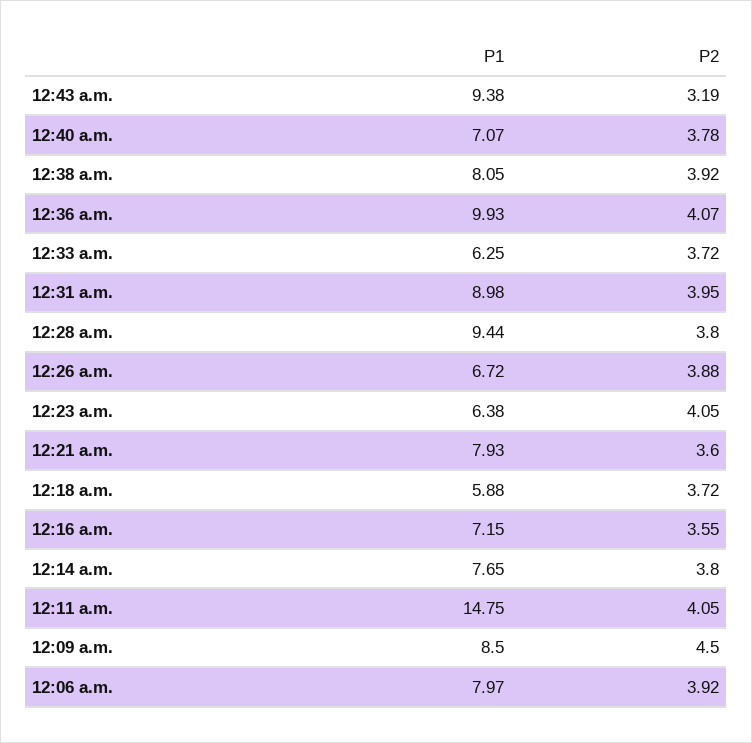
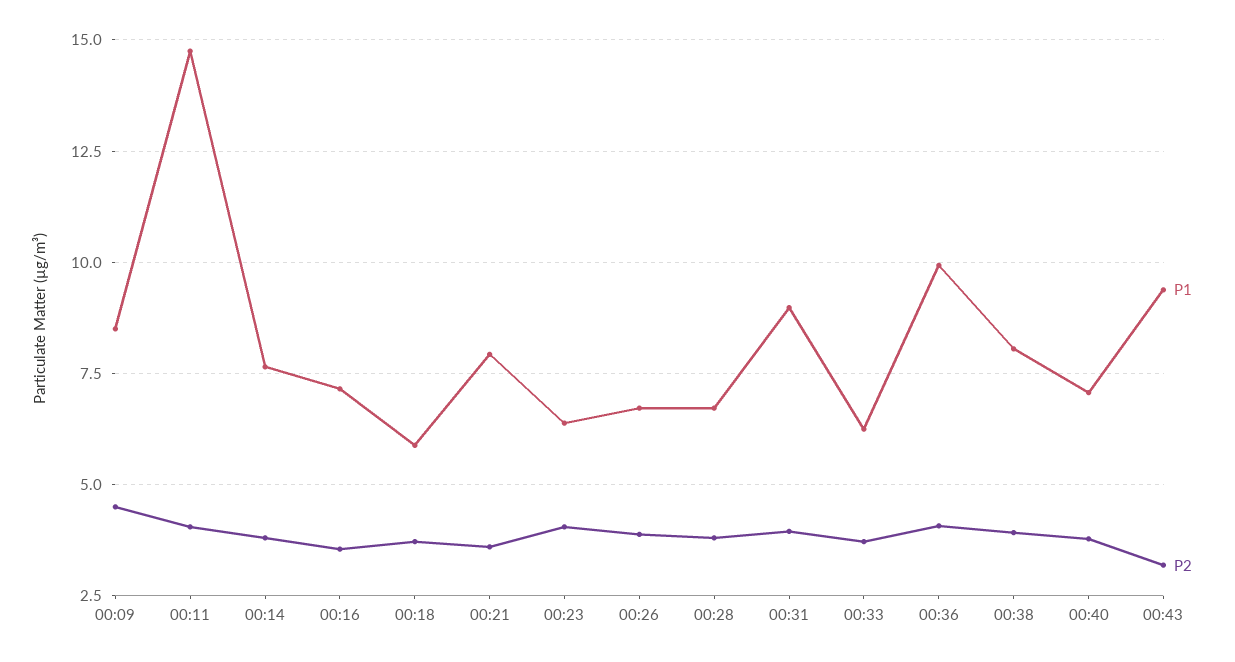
  {
    "P1": {
      "12:43 a.m.": 9.38,
      "12:40 a.m.": 7.07,
      "12:38 a.m.": 8.05,
      "12:36 a.m.": 9.93,
      "12:33 a.m.": 6.25,
      "12:31 a.m.": 8.98,
-     "12:28 a.m.": 9.44,
+     "12:28 a.m.": 6.75,
      "12:26 a.m.": 6.72,
      "12:23 a.m.": 6.38,
      "12:21 a.m.": 7.93,
      "12:18 a.m.": 5.88,
      "12:16 a.m.": 7.15,
      "12:14 a.m.": 7.65,
      "12:11 a.m.": 14.75,
-     "12:09 a.m.": 8.5,
+     "12:09 a.m.": 8.5
-     "12:06 a.m.": 7.97
    },
    "P2": {
      "12:43 a.m.": 3.19,
      "12:40 a.m.": 3.78,
      "12:38 a.m.": 3.92,
      "12:36 a.m.": 4.07,
      "12:33 a.m.": 3.72,
      "12:31 a.m.": 3.95,
      "12:28 a.m.": 3.8,
      "12:26 a.m.": 3.88,
      "12:23 a.m.": 4.05,
      "12:21 a.m.": 3.6,
      "12:18 a.m.": 3.72,
      "12:16 a.m.": 3.55,
      "12:14 a.m.": 3.8,
      "12:11 a.m.": 4.05,
-     "12:09 a.m.": 4.5,
+     "12:09 a.m.": 4.5
-     "12:06 a.m.": 3.92
    }
  }

